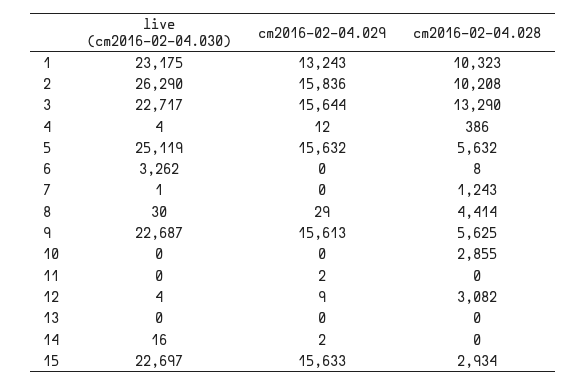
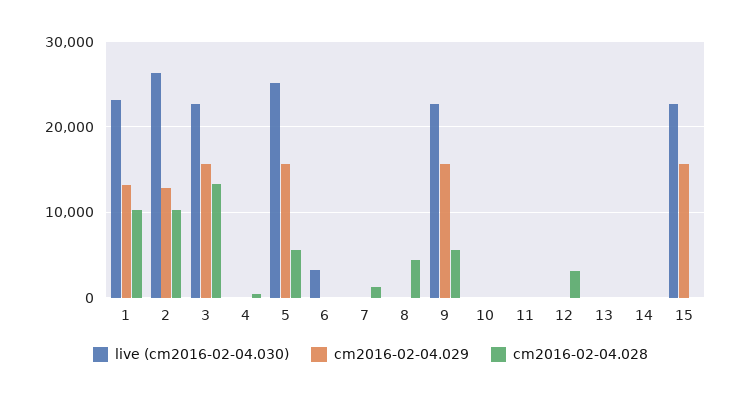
  {
    "live (cm2016-02-04.030)": {
      "1": 23175,
      "2": 26290,
      "3": 22717,
      "4": 4,
      "5": 25119,
      "6": 3262,
      "7": 1,
      "8": 30,
      "9": 22687,
      "10": 0,
      "11": 0,
      "12": 4,
      "13": 0,
      "14": 16,
      "15": 22697
    },
    "cm2016-02-04.029": {
      "1": 13243,
-     "2": 15836,
+     "2": 13000,
      "3": 15644,
      "4": 12,
      "5": 15632,
      "6": 0,
      "7": 0,
      "8": 29,
      "9": 15613,
      "10": 0,
      "11": 2,
      "12": 9,
      "13": 0,
      "14": 2,
      "15": 15633
    },
    "cm2016-02-04.028": {
      "1": 10323,
      "2": 10208,
      "3": 13290,
      "4": 386,
      "5": 5632,
      "6": 8,
      "7": 1243,
      "8": 4414,
      "9": 5625,
-     "10": 2855,
+     "10": 0,
      "11": 0,
      "12": 3082,
      "13": 0,
      "14": 0,
-     "15": 2934
+     "15": 0
    }
  }

